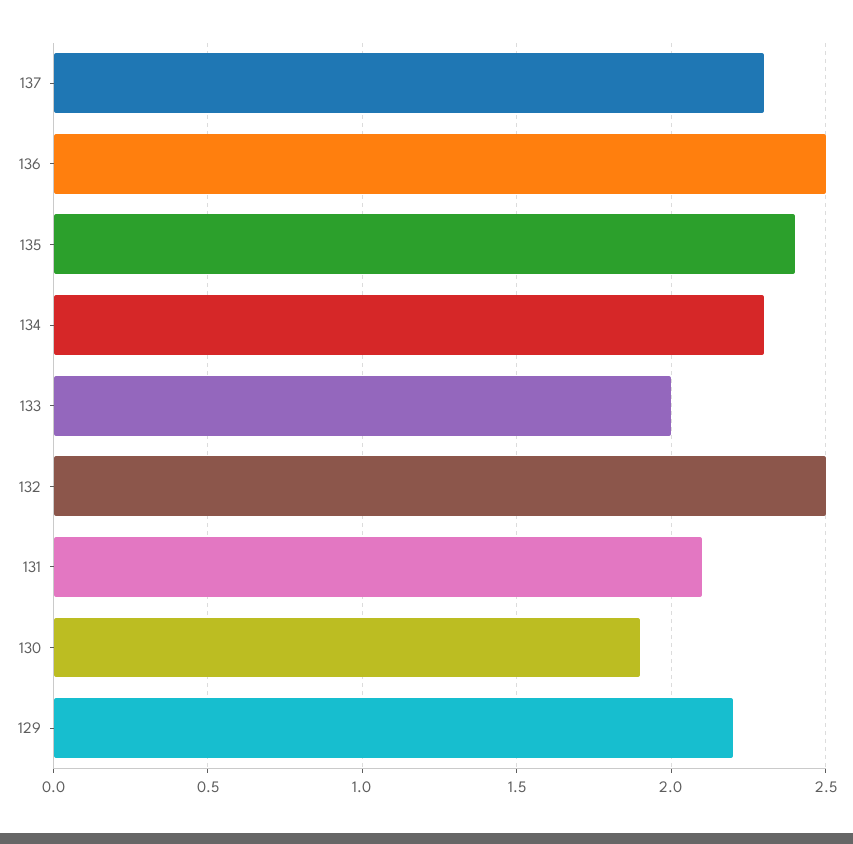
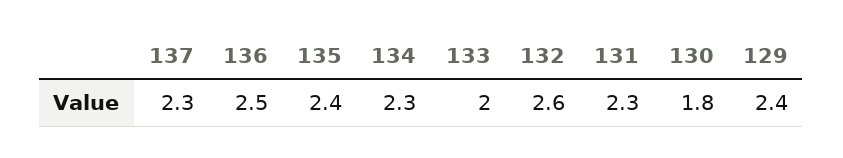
  {
    "137": 2.3,
    "136": 2.5,
    "135": 2.4,
    "134": 2.3,
    "133": 2,
-   "132": 2.5,
+   "132": 2.6,
-   "131": 2.1,
+   "131": 2.3,
-   "130": 1.9,
+   "130": 1.8,
-   "129": 2.2
+   "129": 2.4
  }

